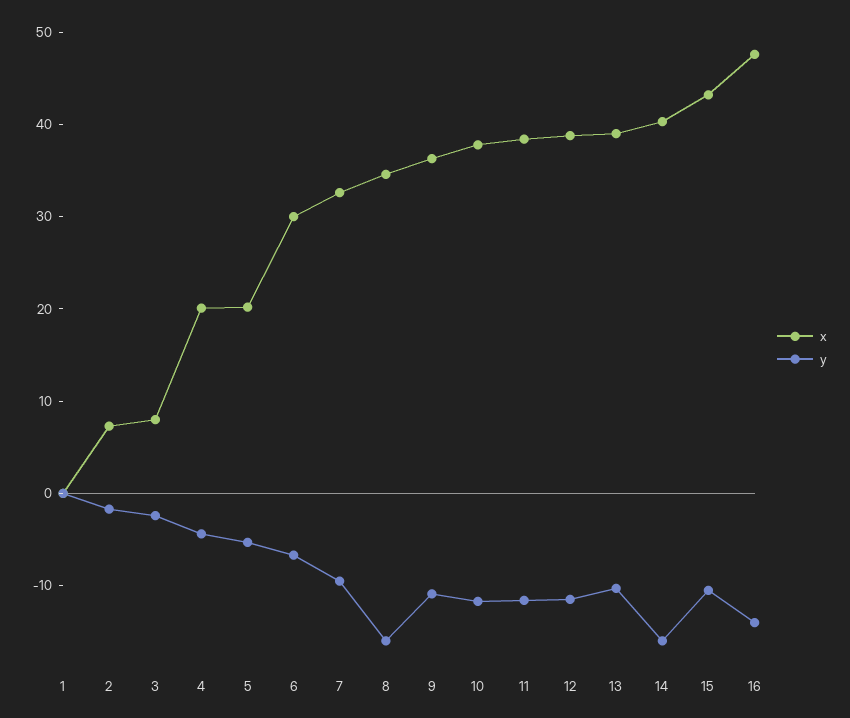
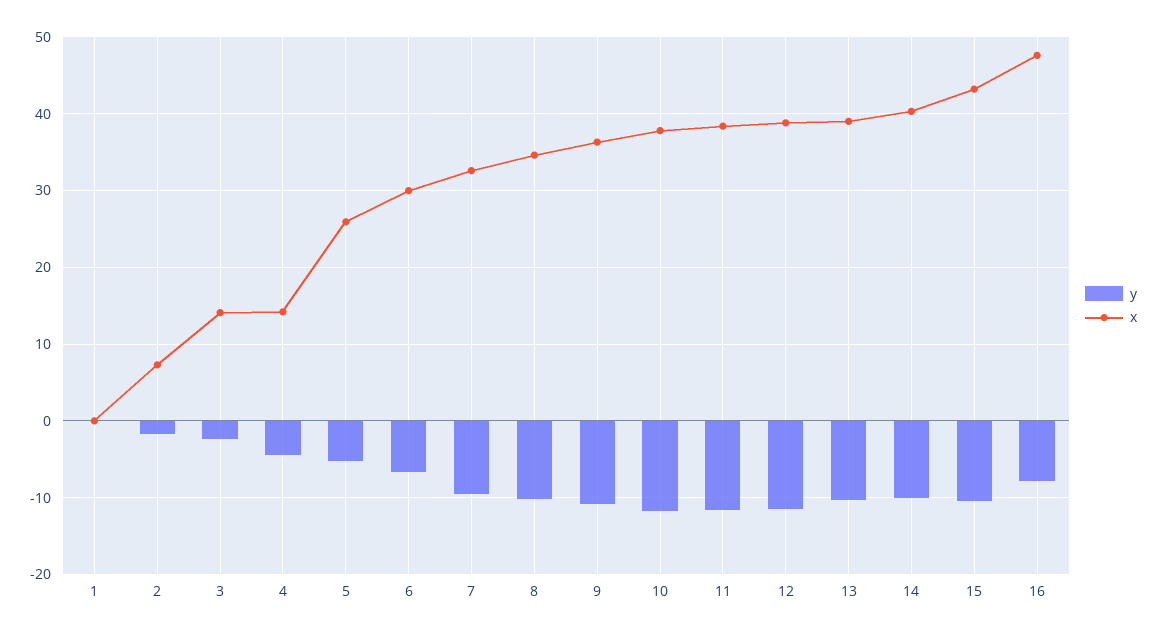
  {
    "x": {
      "1": 0,
      "2": 7,
-     "3": 8,
+     "3": 14,
-     "4": 20,
+     "4": 14,
-     "5": 20,
+     "5": 26,
      "6": 30,
      "7": 33,
      "8": 35,
      "9": 36,
      "10": 38,
      "11": 38,
      "12": 39,
      "13": 39,
      "14": 40,
      "15": 43,
      "16": 48
    },
    "y": {
      "1": 0,
      "2": -2,
      "3": -2,
      "4": -4,
      "5": -5,
      "6": -7,
      "7": -10,
-     "8": -16,
+     "8": -10,
      "9": -11,
      "10": -12,
      "11": -12,
      "12": -12,
      "13": -10,
-     "14": -16,
+     "14": -10,
      "15": -11,
-     "16": -14
+     "16": -8
    }
  }

